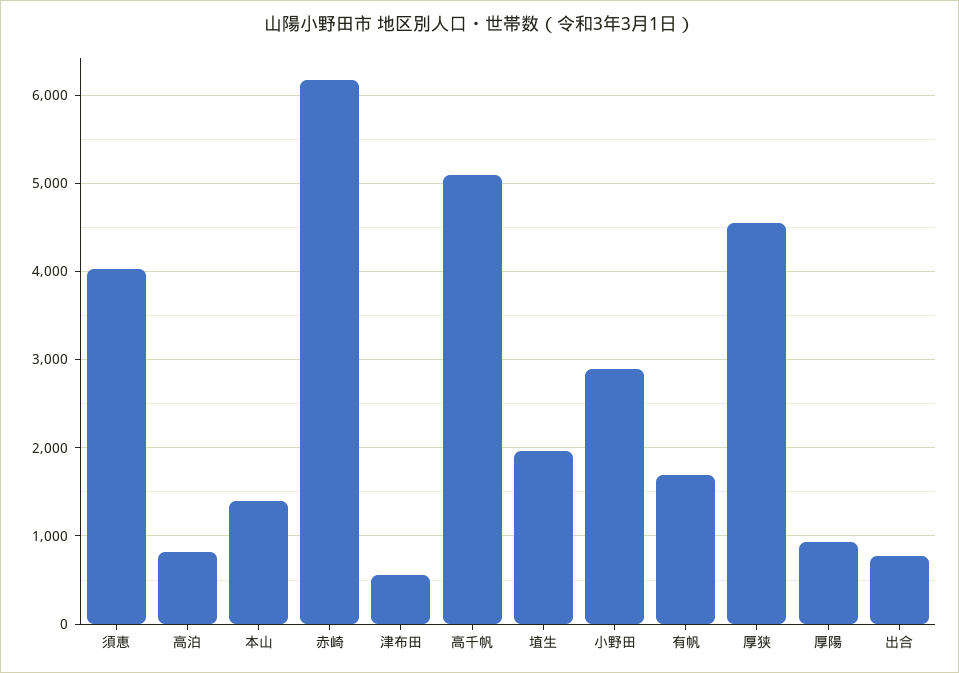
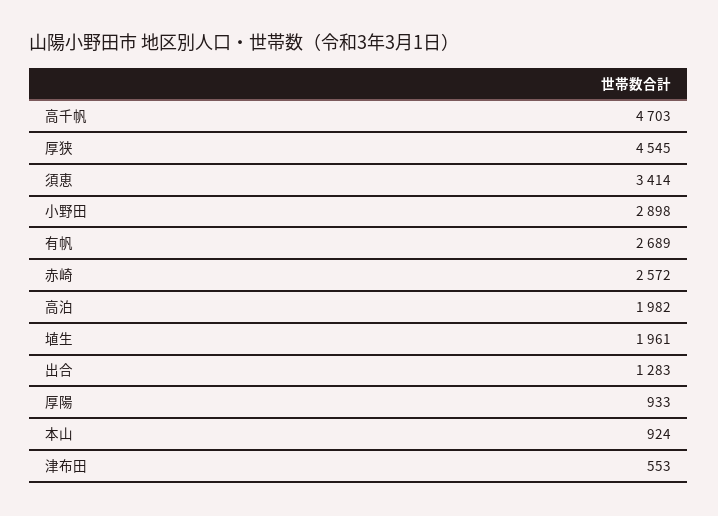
  {
-   "須恵": 4000,
+   "須恵": 3414,
-   "高泊": 800,
+   "高泊": 1982,
-   "本山": 1400,
+   "本山": 924,
-   "赤崎": 6200,
+   "赤崎": 2572,
    "津布田": 553,
-   "高千帆": 5100,
+   "高千帆": 4703,
    "埴生": 1961,
    "小野田": 2898,
-   "有帆": 1700,
+   "有帆": 2689,
    "厚狭": 4545,
    "厚陽": 933,
-   "出合": 800
+   "出合": 1283
  }

